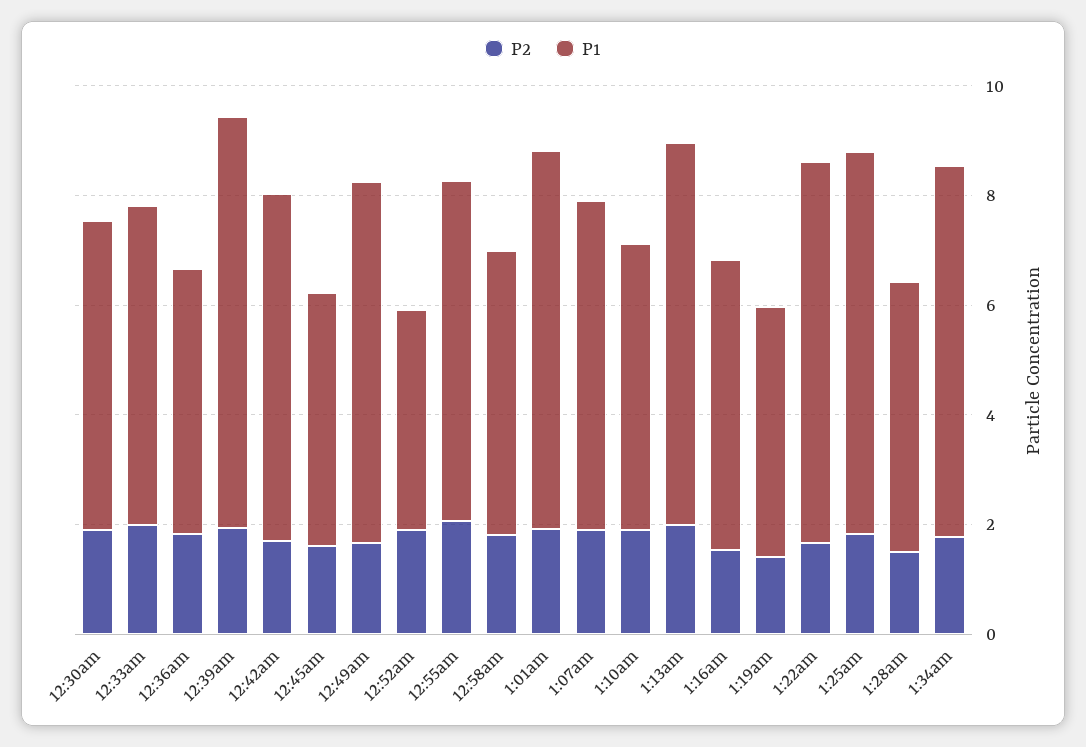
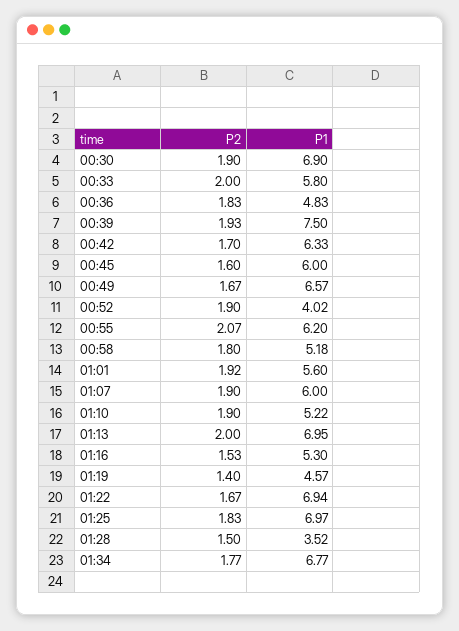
  {
    "P2": {
      "12:30am": 1.9,
      "12:33am": 2,
      "12:36am": 1.83,
      "12:39am": 1.93,
      "12:42am": 1.7,
      "12:45am": 1.6,
      "12:49am": 1.67,
      "12:52am": 1.9,
      "12:55am": 2.07,
      "12:58am": 1.8,
      "1:01am": 1.92,
      "1:07am": 1.9,
      "1:10am": 1.9,
      "1:13am": 2,
      "1:16am": 1.53,
      "1:19am": 1.4,
      "1:22am": 1.67,
      "1:25am": 1.83,
      "1:28am": 1.5,
      "1:34am": 1.77
    },
    "P1": {
-     "12:30am": 5.5,
+     "12:30am": 6.9,
      "12:33am": 5.8,
      "12:36am": 4.83,
      "12:39am": 7.5,
      "12:42am": 6.33,
-     "12:45am": 4.5,
+     "12:45am": 6,
      "12:49am": 6.57,
      "12:52am": 4.02,
      "12:55am": 6.2,
      "12:58am": 5.18,
-     "1:01am": 7,
+     "1:01am": 5.6,
      "1:07am": 6,
      "1:10am": 5.22,
      "1:13am": 6.95,
      "1:16am": 5.3,
      "1:19am": 4.57,
      "1:22am": 6.94,
      "1:25am": 6.97,
-     "1:28am": 5,
+     "1:28am": 3.52,
      "1:34am": 6.77
    }
  }

